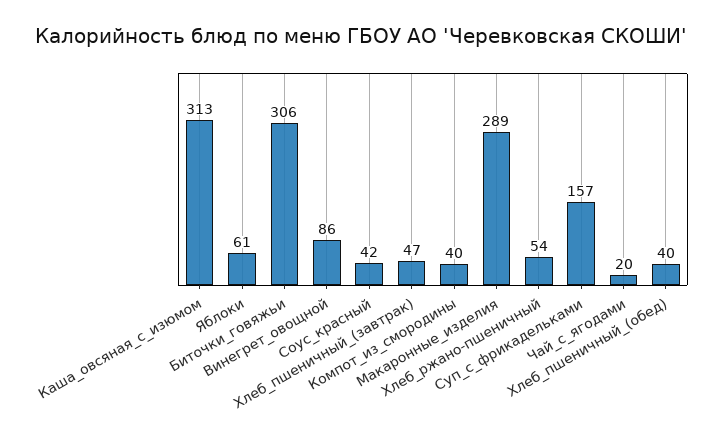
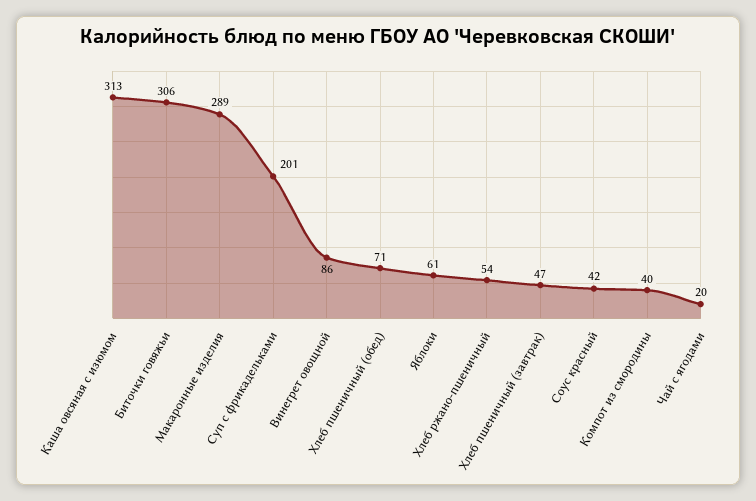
  {
    "Каша_овсяная_с_изюмом": 313,
    "Яблоки": 61,
    "Биточки_говяжьи": 306,
    "Винегрет_овощной": 86,
    "Соус_красный": 42,
    "Хлеб_пшеничный_(завтрак)": 47,
    "Компот_из_смородины": 40,
    "Макаронные_изделия": 289,
    "Хлеб_ржано-пшеничный": 54,
-   "Суп_с_фрикадельками": 157,
+   "Суп_с_фрикадельками": 201,
    "Чай_с_ягодами": 20,
-   "Хлеб_пшеничный_(обед)": 40
+   "Хлеб_пшеничный_(обед)": 71
  }

